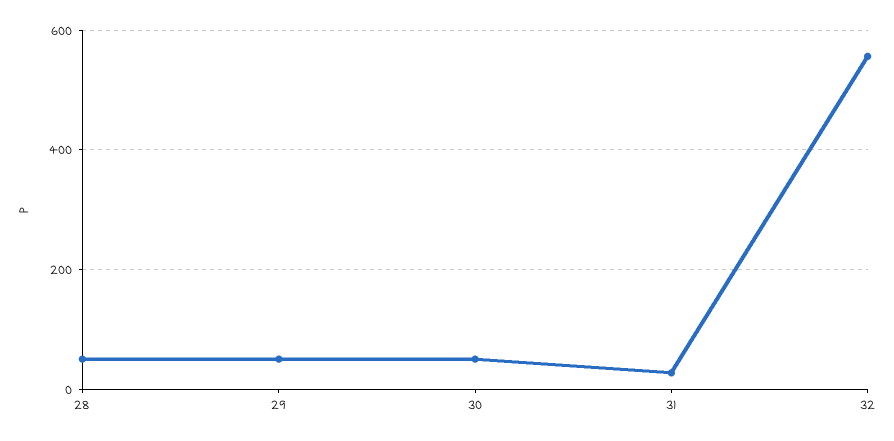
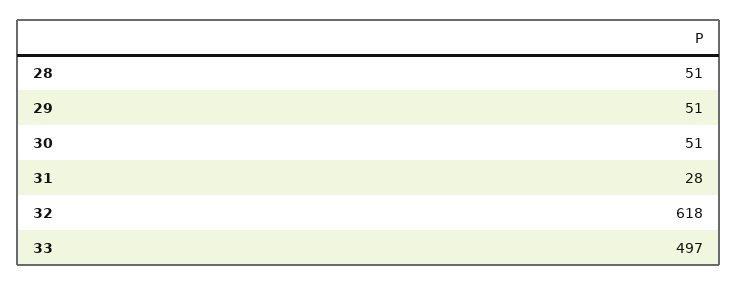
  {
    "28": 51,
    "29": 51,
    "30": 51,
    "31": 28,
-   "32": 560
+   "32": 618,
+   "33": 497
  }

